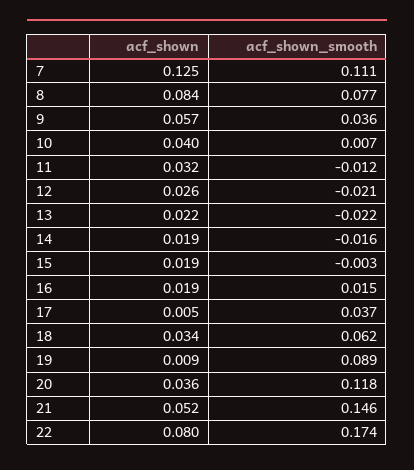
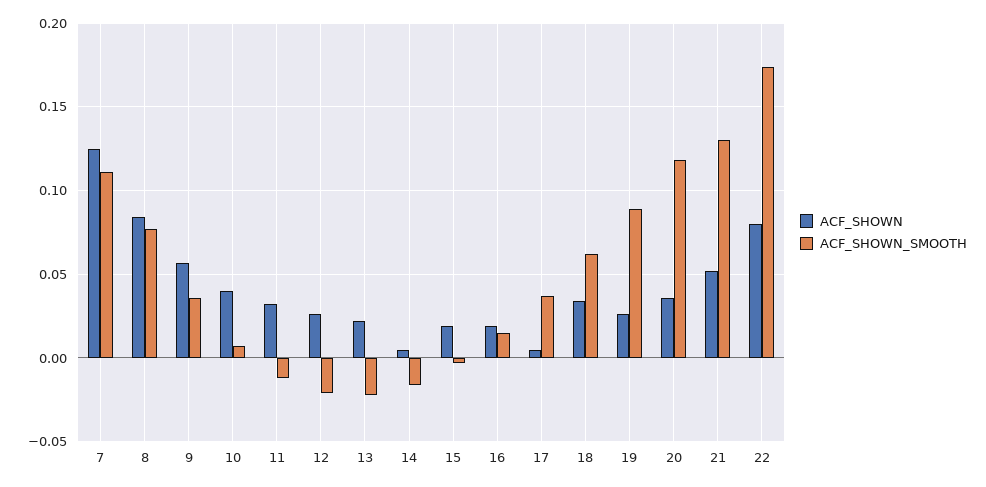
  {
    "acf_shown": {
      "7": 0.125,
      "8": 0.084,
      "9": 0.057,
      "10": 0.04,
      "11": 0.032,
      "12": 0.026,
      "13": 0.022,
-     "14": 0.019,
+     "14": 0.005,
      "15": 0.019,
      "16": 0.019,
      "17": 0.005,
      "18": 0.034,
-     "19": 0.009,
+     "19": 0.025,
      "20": 0.036,
      "21": 0.052,
      "22": 0.08
    },
    "acf_shown_smooth": {
      "7": 0.111,
      "8": 0.077,
      "9": 0.036,
      "10": 0.007,
      "11": -0.012,
      "12": -0.021,
      "13": -0.022,
      "14": -0.016,
      "15": -0.003,
      "16": 0.015,
      "17": 0.037,
      "18": 0.062,
      "19": 0.089,
      "20": 0.118,
-     "21": 0.146,
+     "21": 0.13,
      "22": 0.174
    }
  }

